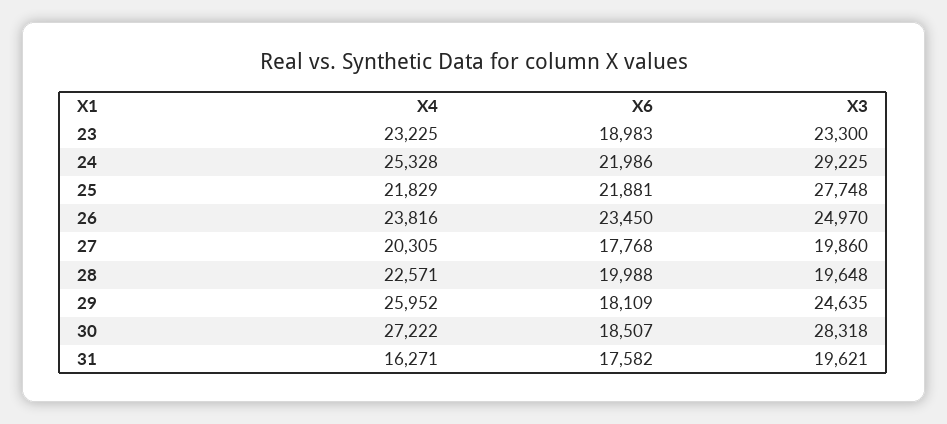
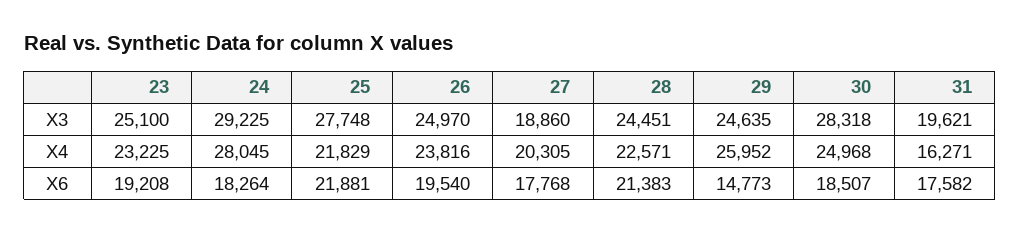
  {
    "X4": {
      "23": 23225,
-     "24": 25328,
+     "24": 28045,
      "25": 21829,
      "26": 23816,
      "27": 20305,
      "28": 22571,
      "29": 25952,
-     "30": 27222,
+     "30": 24968,
      "31": 16271
    },
    "X6": {
-     "23": 18983,
+     "23": 19208,
-     "24": 21986,
+     "24": 18264,
      "25": 21881,
-     "26": 23450,
+     "26": 19540,
      "27": 17768,
-     "28": 19988,
+     "28": 21383,
-     "29": 18109,
+     "29": 14773,
      "30": 18507,
      "31": 17582
    },
    "X3": {
-     "23": 23300,
+     "23": 25100,
      "24": 29225,
      "25": 27748,
      "26": 24970,
-     "27": 19860,
+     "27": 18860,
-     "28": 19648,
+     "28": 24451,
      "29": 24635,
      "30": 28318,
      "31": 19621
    }
  }

